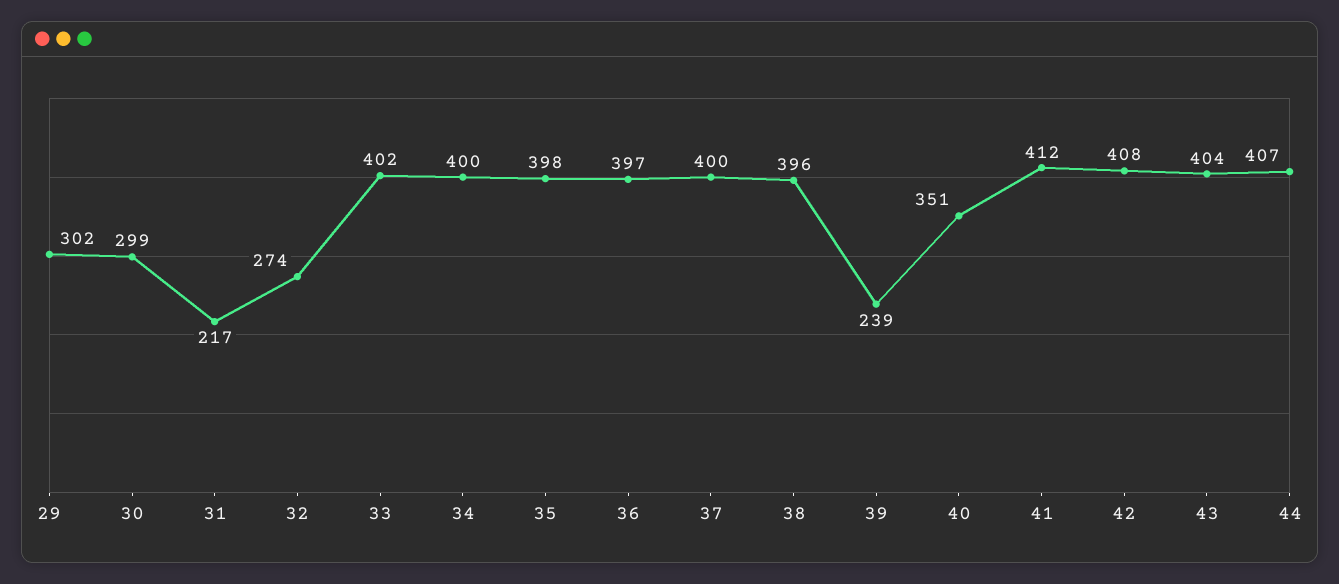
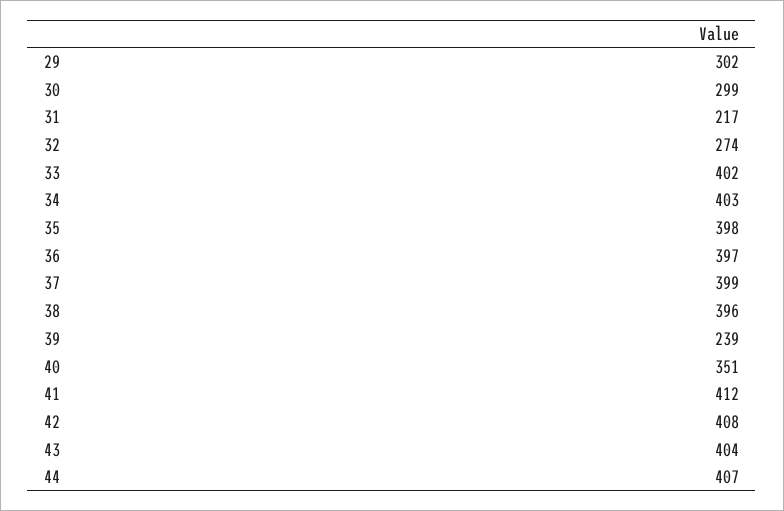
  {
    "29": 302,
    "30": 299,
    "31": 217,
    "32": 274,
    "33": 402,
-   "34": 400,
+   "34": 403,
    "35": 398,
    "36": 397,
-   "37": 400,
+   "37": 399,
    "38": 396,
    "39": 239,
    "40": 351,
    "41": 412,
    "42": 408,
    "43": 404,
    "44": 407
  }

